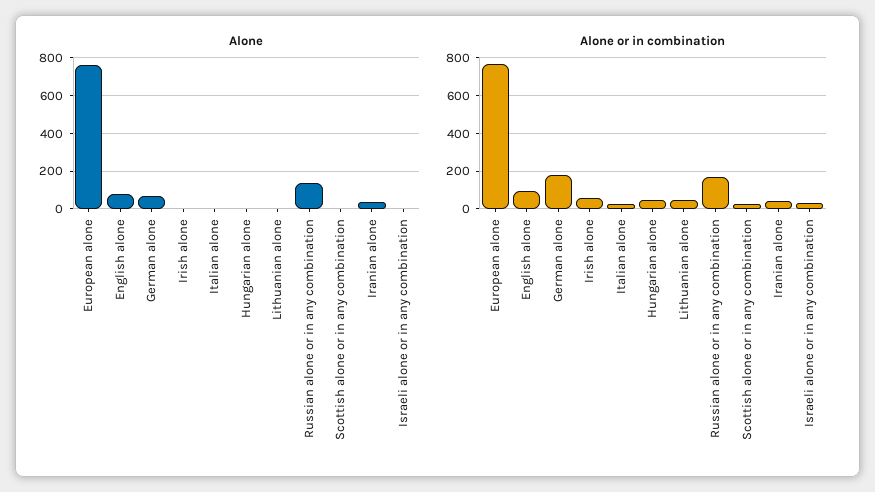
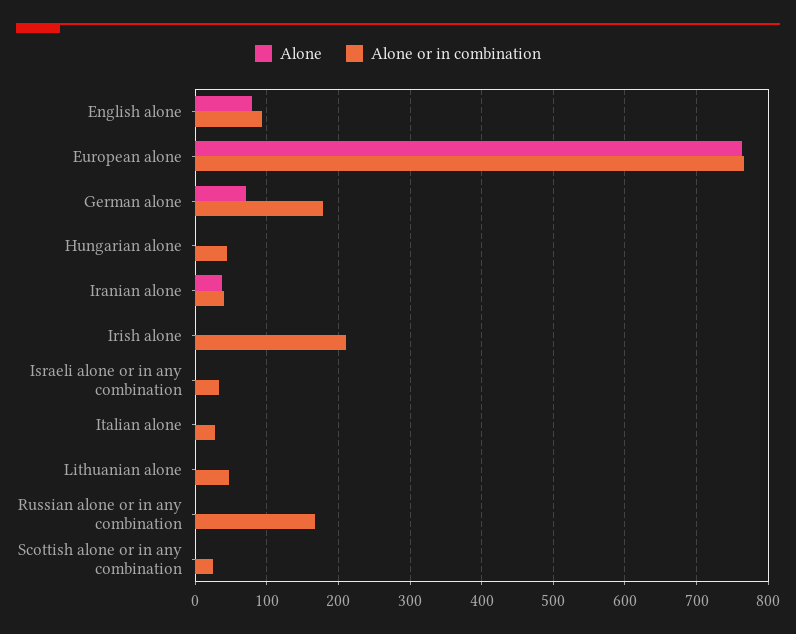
  {
    "Alone": {
      "European alone": 760,
      "English alone": 80,
      "German alone": 70,
      "Irish alone": 0,
      "Italian alone": 0,
      "Hungarian alone": 0,
      "Lithuanian alone": 0,
-     "Russian alone or in any combination": 150,
+     "Russian alone or in any combination": 0,
      "Scottish alone or in any combination": 0,
      "Iranian alone": 40,
      "Israeli alone or in any combination": 0
    },
    "Alone or in combination": {
      "European alone": 770,
      "English alone": 90,
      "German alone": 180,
-     "Irish alone": 50,
+     "Irish alone": 210,
      "Italian alone": 30,
      "Hungarian alone": 50,
      "Lithuanian alone": 50,
      "Russian alone or in any combination": 170,
      "Scottish alone or in any combination": 30,
      "Iranian alone": 40,
      "Israeli alone or in any combination": 30
    }
  }

